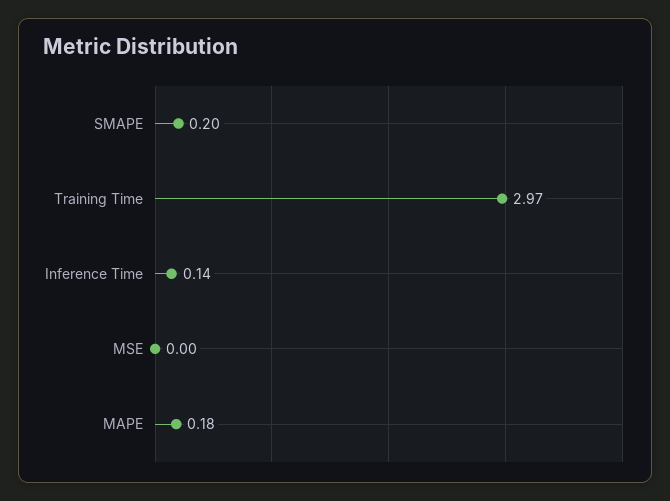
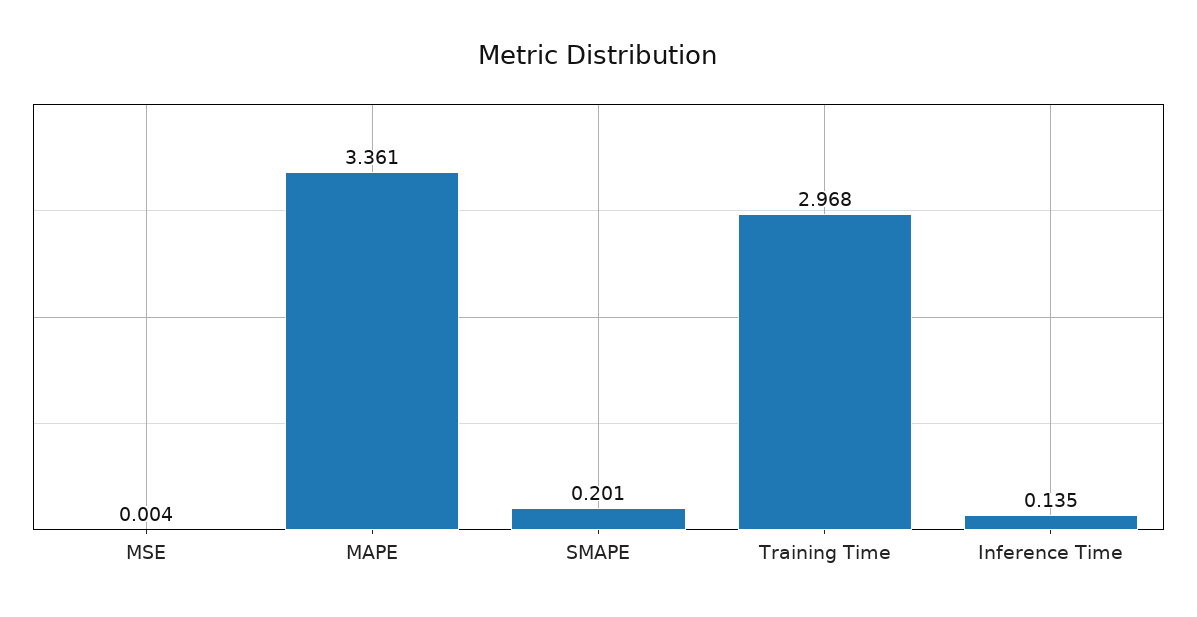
  {
    "SMAPE": 0.201,
    "Training Time": 2.968,
    "Inference Time": 0.135,
    "MSE": 0.004,
-   "MAPE": 0.18
+   "MAPE": 3.361
  }

